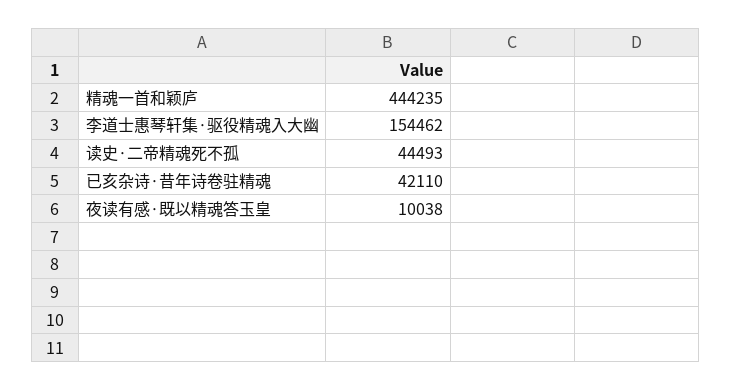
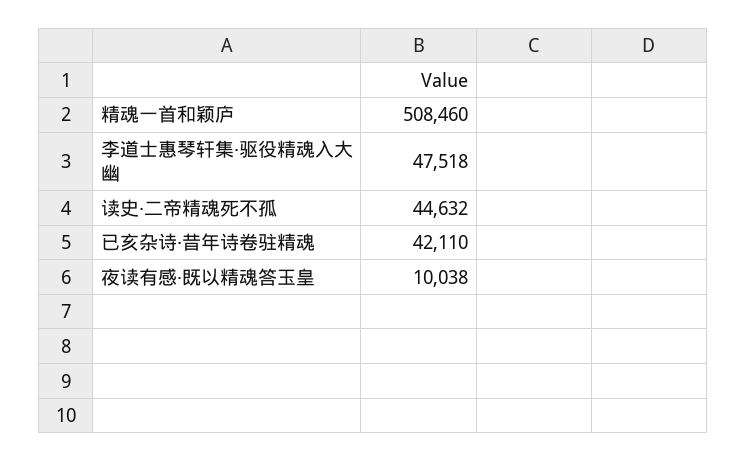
  {
-   "精魂一首和颖庐": 444235,
+   "精魂一首和颖庐": 508460,
-   "李道士惠琴轩集·驱役精魂入大幽": 154462,
+   "李道士惠琴轩集·驱役精魂入大幽": 47518,
-   "读史·二帝精魂死不孤": 44493,
+   "读史·二帝精魂死不孤": 44632,
    "已亥杂诗·昔年诗卷驻精魂": 42110,
    "夜读有感·既以精魂答玉皇": 10038
  }

